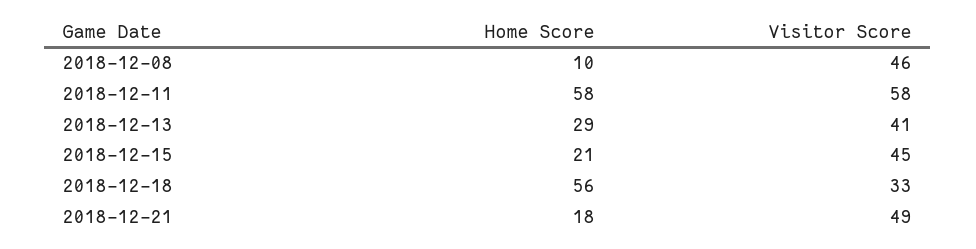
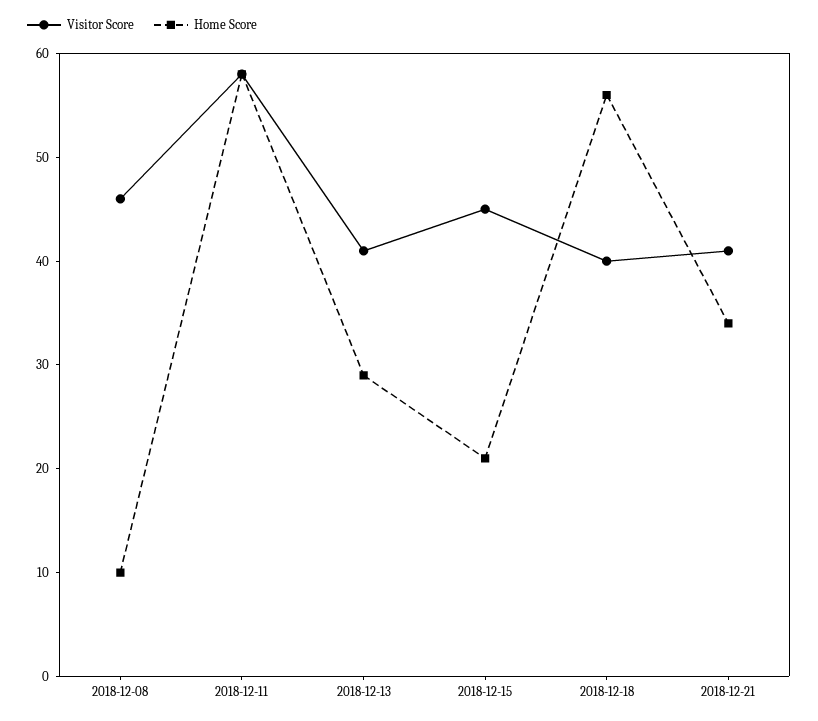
  {
    "Home Score": {
      "2018-12-08": 10,
      "2018-12-11": 58,
      "2018-12-13": 29,
      "2018-12-15": 21,
      "2018-12-18": 56,
-     "2018-12-21": 18
+     "2018-12-21": 34
    },
    "Visitor Score": {
      "2018-12-08": 46,
      "2018-12-11": 58,
      "2018-12-13": 41,
      "2018-12-15": 45,
-     "2018-12-18": 33,
+     "2018-12-18": 40,
-     "2018-12-21": 49
+     "2018-12-21": 41
    }
  }

